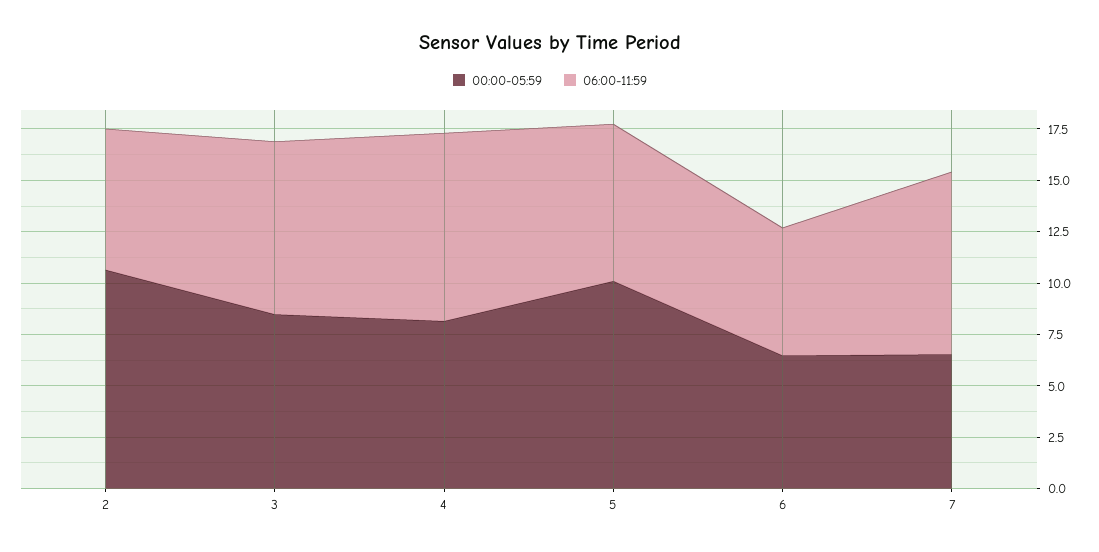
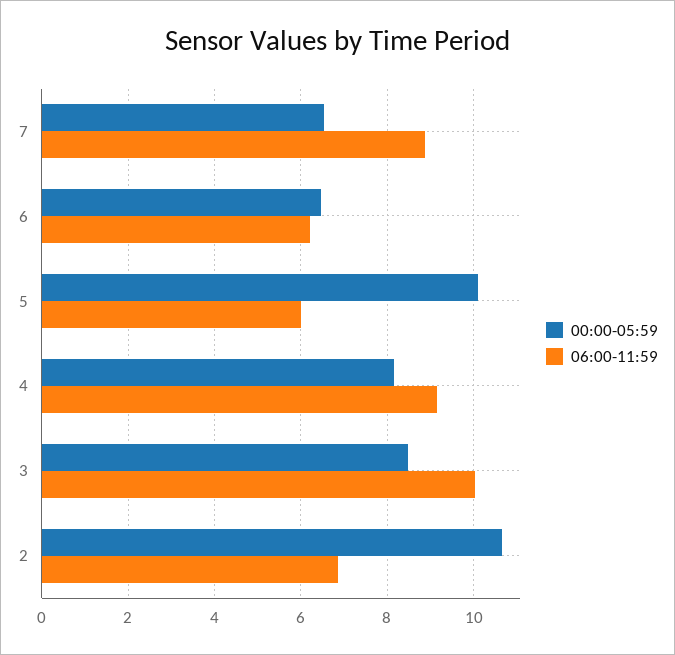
  {
    "00:00-05:59": {
      "2": 10.6,
      "3": 8.4,
      "4": 8.2,
      "5": 10.2,
      "6": 6.4,
      "7": 6.6
    },
    "06:00-11:59": {
      "2": 6.8,
-     "3": 8.5,
+     "3": 10,
      "4": 9.2,
-     "5": 7.5,
+     "5": 6,
      "6": 6.2,
      "7": 8.8
    }
  }

